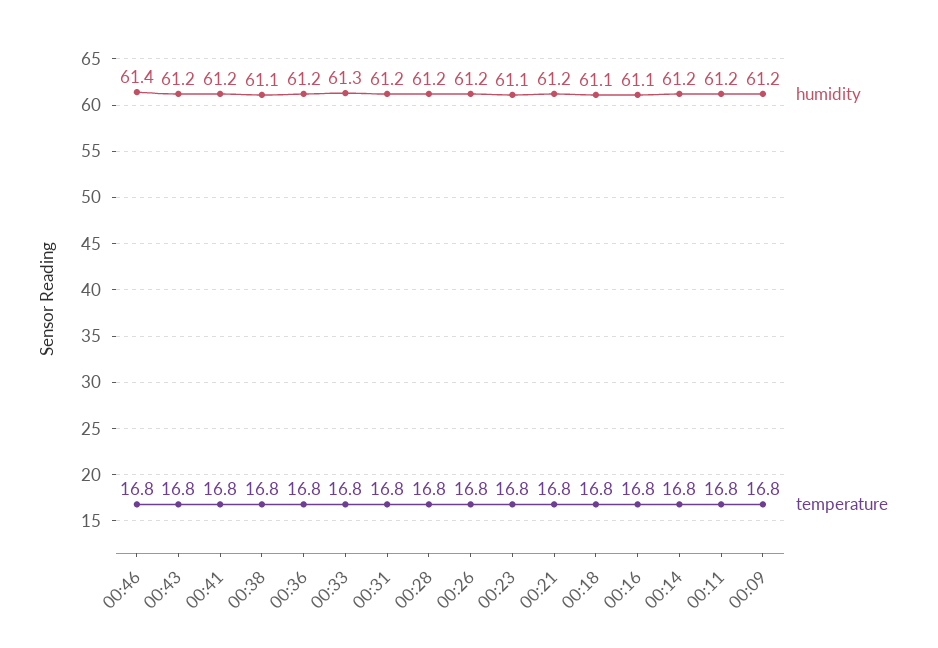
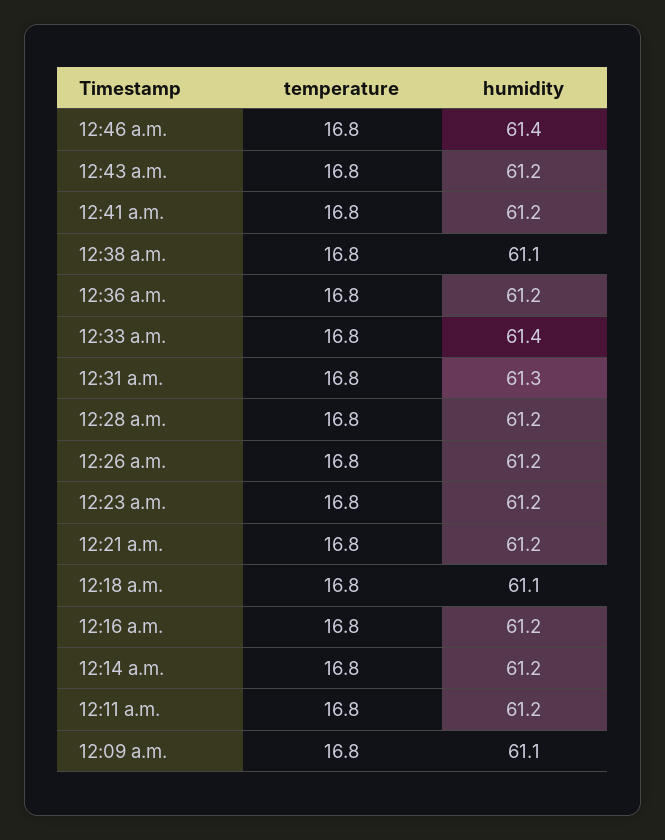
  {
    "humidity": {
      "00:46": 61.4,
      "00:43": 61.2,
      "00:41": 61.2,
      "00:38": 61.1,
      "00:36": 61.2,
-     "00:33": 61.3,
+     "00:33": 61.4,
-     "00:31": 61.2,
+     "00:31": 61.3,
      "00:28": 61.2,
      "00:26": 61.2,
-     "00:23": 61.1,
+     "00:23": 61.2,
      "00:21": 61.2,
      "00:18": 61.1,
-     "00:16": 61.1,
+     "00:16": 61.2,
      "00:14": 61.2,
      "00:11": 61.2,
-     "00:09": 61.2
+     "00:09": 61.1
    },
    "temperature": {
      "00:46": 16.8,
      "00:43": 16.8,
      "00:41": 16.8,
      "00:38": 16.8,
      "00:36": 16.8,
      "00:33": 16.8,
      "00:31": 16.8,
      "00:28": 16.8,
      "00:26": 16.8,
      "00:23": 16.8,
      "00:21": 16.8,
      "00:18": 16.8,
      "00:16": 16.8,
      "00:14": 16.8,
      "00:11": 16.8,
      "00:09": 16.8
    }
  }

